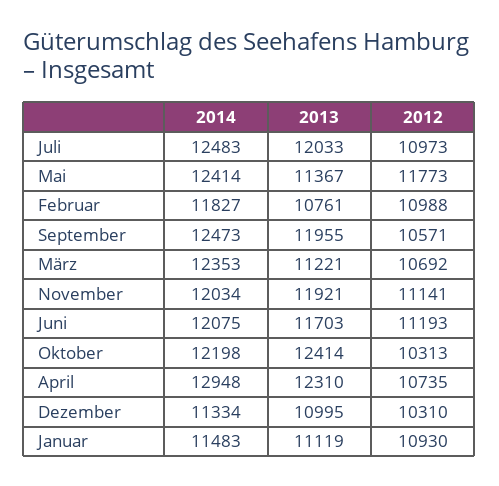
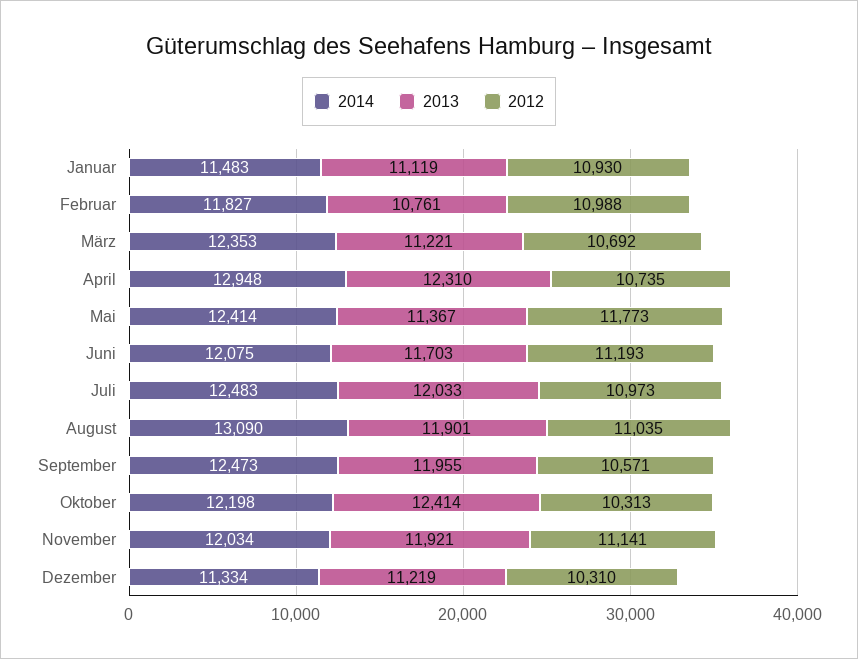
  {
    "2014": {
      "Juli": 12483,
      "Mai": 12414,
      "Februar": 11827,
      "September": 12473,
      "März": 12353,
      "November": 12034,
      "Juni": 12075,
      "Oktober": 12198,
      "April": 12948,
      "Dezember": 11334,
-     "Januar": 11483
+     "Januar": 11483,
+     "August": 13090
    },
    "2013": {
      "Juli": 12033,
      "Mai": 11367,
      "Februar": 10761,
      "September": 11955,
      "März": 11221,
      "November": 11921,
      "Juni": 11703,
      "Oktober": 12414,
      "April": 12310,
-     "Dezember": 10995,
+     "Dezember": 11219,
-     "Januar": 11119
+     "Januar": 11119,
+     "August": 11901
    },
    "2012": {
      "Juli": 10973,
      "Mai": 11773,
      "Februar": 10988,
      "September": 10571,
      "März": 10692,
      "November": 11141,
      "Juni": 11193,
      "Oktober": 10313,
      "April": 10735,
      "Dezember": 10310,
-     "Januar": 10930
+     "Januar": 10930,
+     "August": 11035
    }
  }

